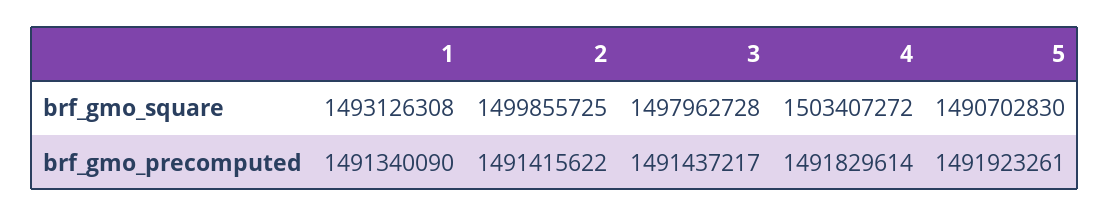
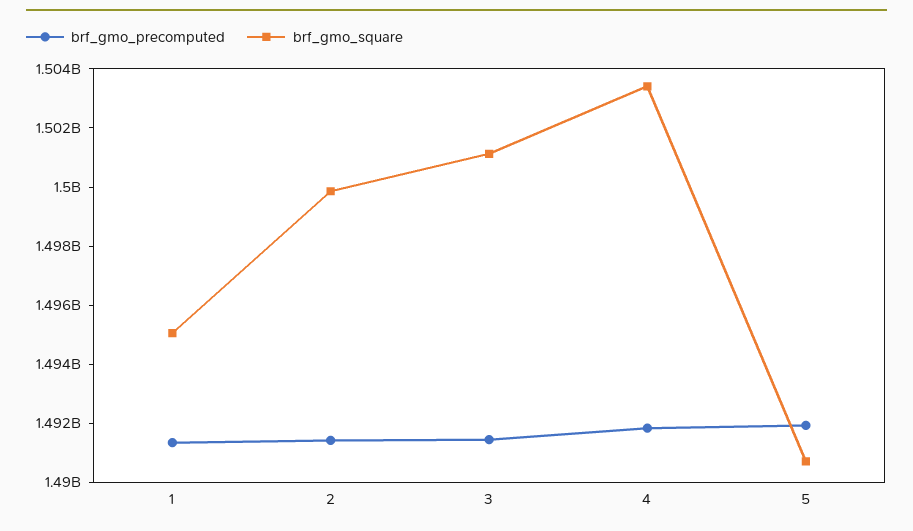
  {
    "brf_gmo_square": {
-     "1": 1493126308,
+     "1": 1495000000,
      "2": 1499855725,
-     "3": 1497962728,
+     "3": 1501000000,
      "4": 1503407272,
      "5": 1490702830
    },
    "brf_gmo_precomputed": {
      "1": 1491340090,
      "2": 1491415622,
      "3": 1491437217,
      "4": 1491829614,
      "5": 1491923261
    }
  }

